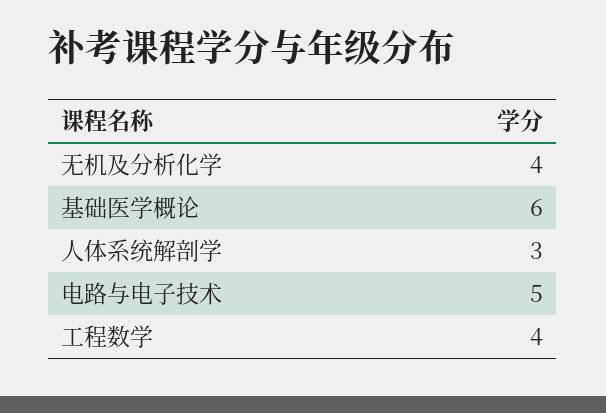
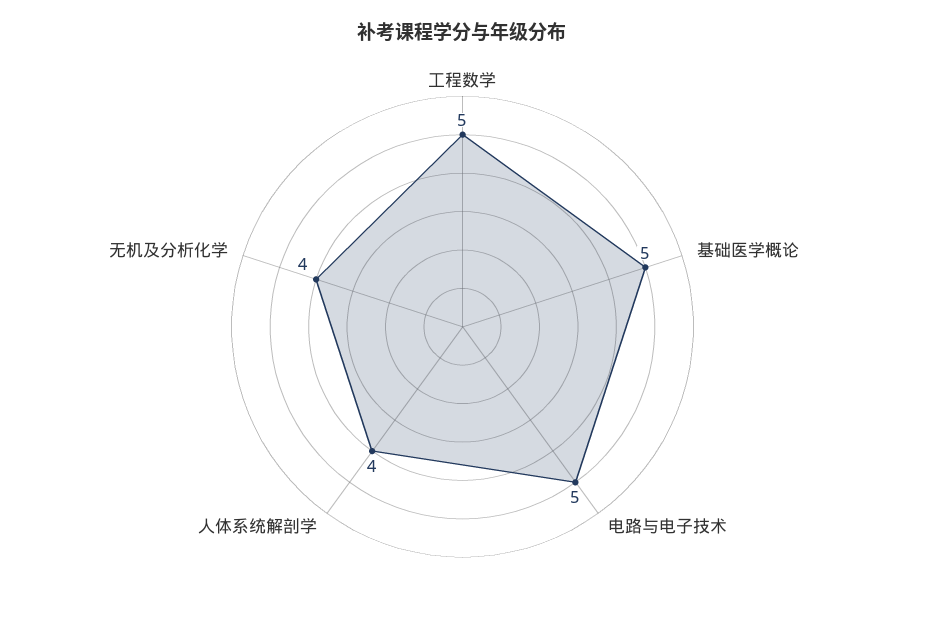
  {
    "无机及分析化学": 4,
-   "基础医学概论": 6,
+   "基础医学概论": 5,
-   "人体系统解剖学": 3,
+   "人体系统解剖学": 4,
    "电路与电子技术": 5,
-   "工程数学": 4
+   "工程数学": 5
  }

